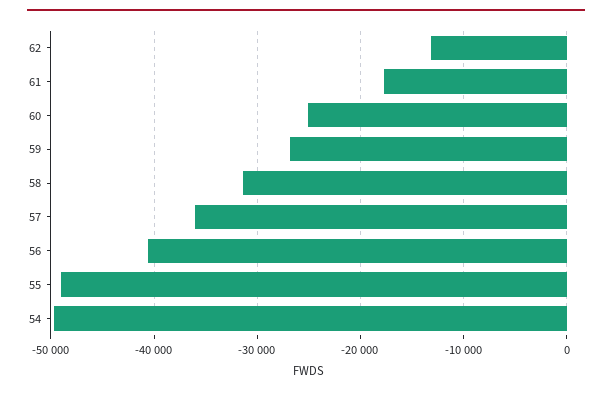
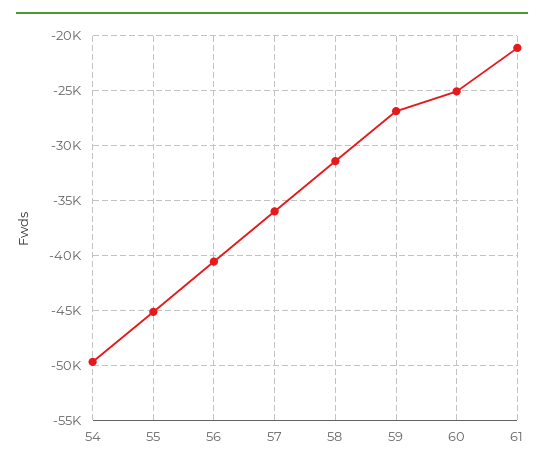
  {
-   "62": -13000,
-   "61": -18000,
+   "61": -21000,
    "60": -25000,
    "59": -27000,
    "58": -31000,
    "57": -36000,
    "56": -41000,
-   "55": -49000,
+   "55": -45000,
    "54": -50000
  }

